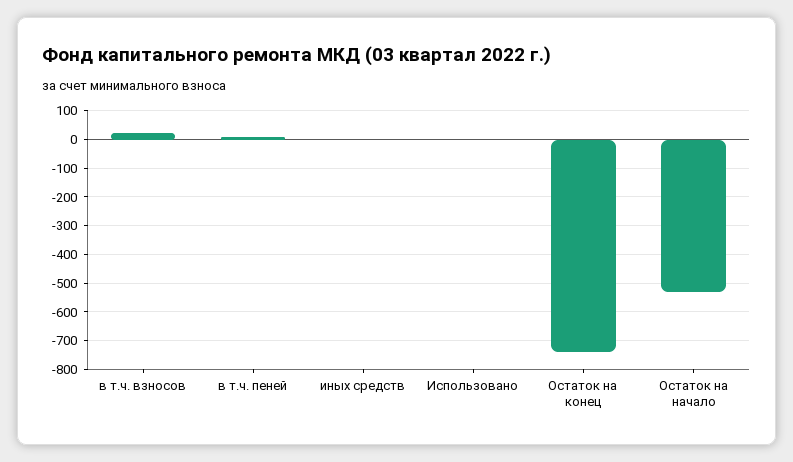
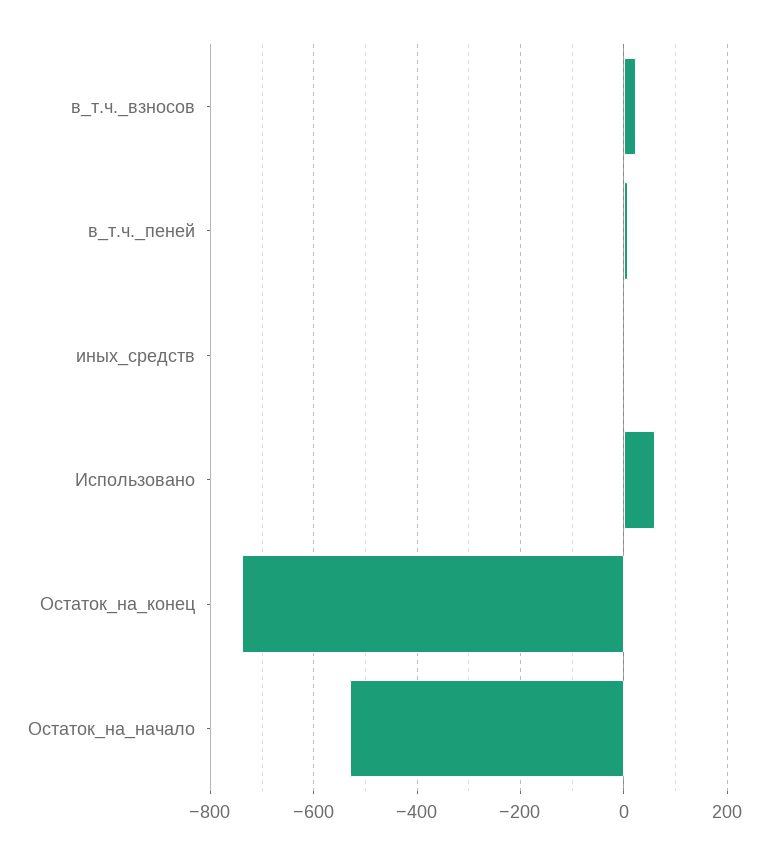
  {
    "в т.ч. взносов": 20,
    "в т.ч. пеней": 0,
    "иных средств": 0,
-   "Использовано": 0,
+   "Использовано": 60,
    "Остаток на конец": -740,
    "Остаток на начало": -540
  }

